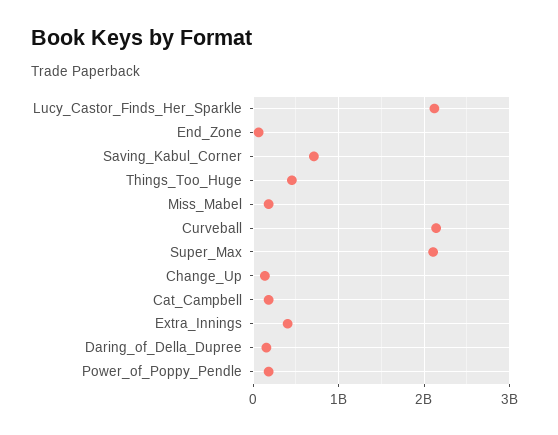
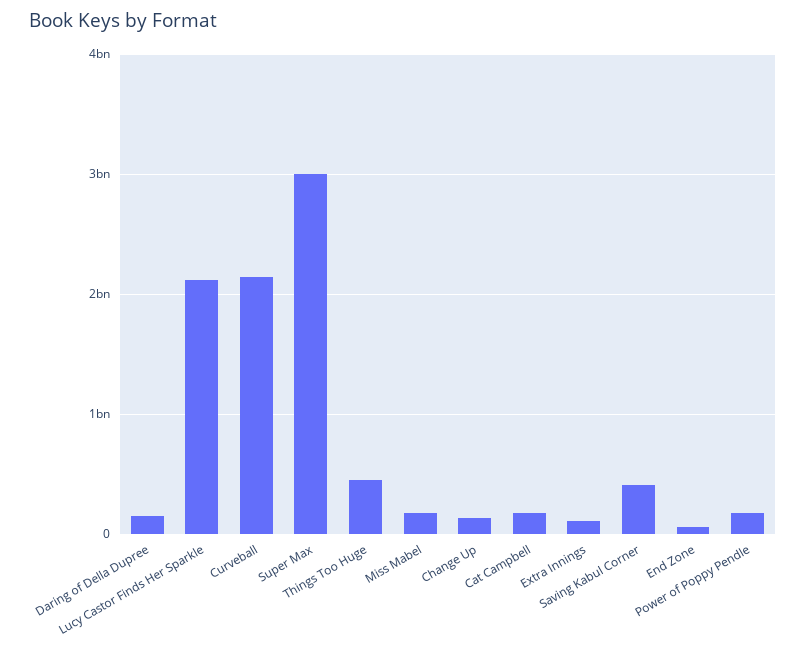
  {
    "Lucy_Castor_Finds_Her_Sparkle": 2100000000,
    "End_Zone": 100000000,
-   "Saving_Kabul_Corner": 700000000,
+   "Saving_Kabul_Corner": 400000000,
    "Things_Too_Huge": 500000000,
    "Miss_Mabel": 200000000,
    "Curveball": 2100000000,
-   "Super_Max": 2100000000,
+   "Super_Max": 3000000000,
    "Change_Up": 100000000,
    "Cat_Campbell": 200000000,
-   "Extra_Innings": 400000000,
+   "Extra_Innings": 100000000,
    "Daring_of_Della_Dupree": 200000000,
    "Power_of_Poppy_Pendle": 200000000
  }

